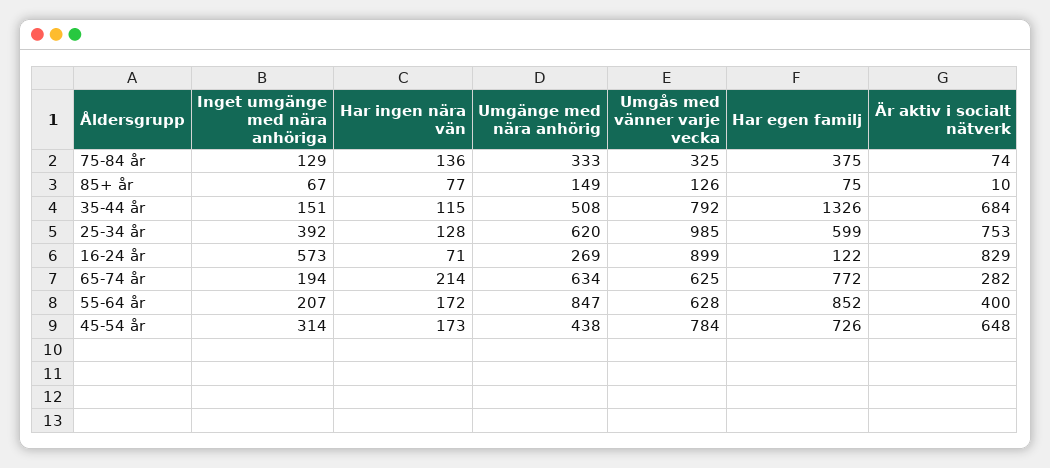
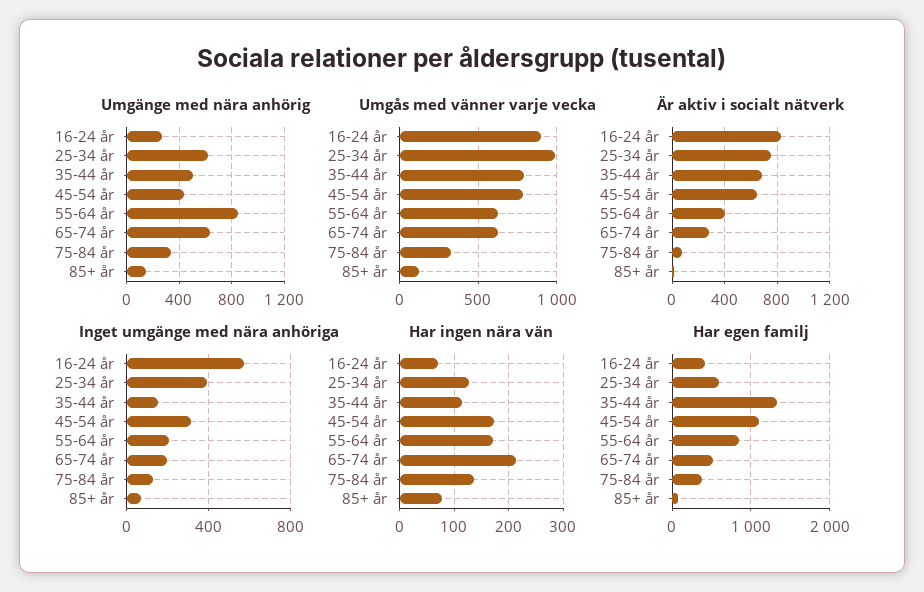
  {
    "Inget umgänge med nära anhöriga": {
      "75-84 år": 129,
      "85+ år": 67,
      "35-44 år": 151,
      "25-34 år": 392,
      "16-24 år": 573,
      "65-74 år": 194,
      "55-64 år": 207,
      "45-54 år": 314
    },
    "Har ingen nära vän": {
      "75-84 år": 136,
      "85+ år": 77,
      "35-44 år": 115,
      "25-34 år": 128,
      "16-24 år": 71,
      "65-74 år": 214,
      "55-64 år": 172,
      "45-54 år": 173
    },
    "Umgänge med nära anhörig": {
      "75-84 år": 333,
      "85+ år": 149,
      "35-44 år": 508,
      "25-34 år": 620,
      "16-24 år": 269,
      "65-74 år": 634,
      "55-64 år": 847,
      "45-54 år": 438
    },
    "Umgås med vänner varje vecka": {
      "75-84 år": 325,
      "85+ år": 126,
      "35-44 år": 792,
      "25-34 år": 985,
      "16-24 år": 899,
      "65-74 år": 625,
      "55-64 år": 628,
      "45-54 år": 784
    },
    "Har egen familj": {
      "75-84 år": 375,
      "85+ år": 75,
      "35-44 år": 1326,
      "25-34 år": 599,
-     "16-24 år": 122,
+     "16-24 år": 400,
-     "65-74 år": 772,
+     "65-74 år": 500,
      "55-64 år": 852,
-     "45-54 år": 726
+     "45-54 år": 1100
    },
    "Är aktiv i socialt nätverk": {
      "75-84 år": 74,
      "85+ år": 10,
      "35-44 år": 684,
      "25-34 år": 753,
      "16-24 år": 829,
      "65-74 år": 282,
      "55-64 år": 400,
      "45-54 år": 648
    }
  }

